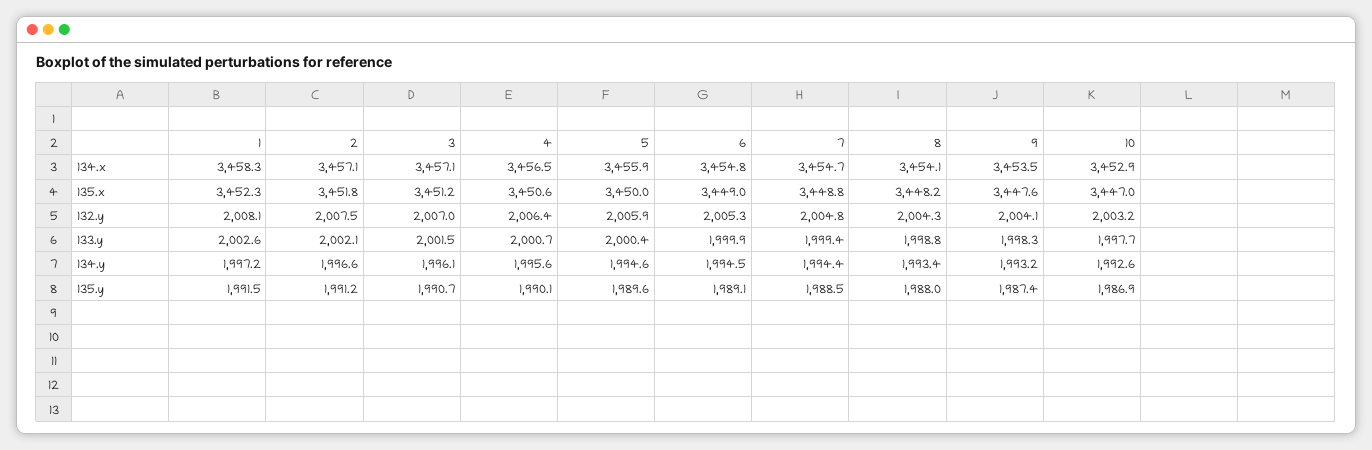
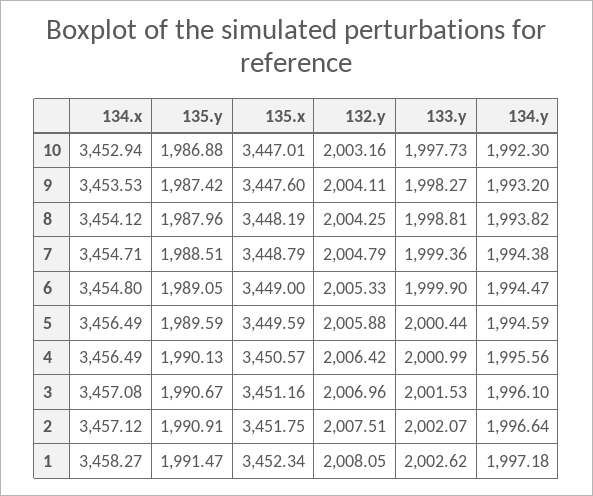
  {
    "1": {
      "134.x": 3458.27,
      "135.x": 3452.34,
      "132.y": 2008.05,
      "133.y": 2002.62,
      "134.y": 1997.18,
      "135.y": 1991.47
    },
    "2": {
      "134.x": 3457.12,
      "135.x": 3451.75,
      "132.y": 2007.51,
      "133.y": 2002.07,
      "134.y": 1996.64,
-     "135.y": 1991.2
+     "135.y": 1990.91
    },
    "3": {
      "134.x": 3457.08,
      "135.x": 3451.16,
      "132.y": 2006.96,
      "133.y": 2001.53,
      "134.y": 1996.1,
      "135.y": 1990.67
    },
    "4": {
      "134.x": 3456.49,
      "135.x": 3450.57,
      "132.y": 2006.42,
-     "133.y": 2000.7,
+     "133.y": 2000.99,
      "134.y": 1995.56,
      "135.y": 1990.13
    },
    "5": {
-     "134.x": 3455.9,
+     "134.x": 3456.49,
-     "135.x": 3450,
+     "135.x": 3449.59,
      "132.y": 2005.88,
      "133.y": 2000.44,
      "134.y": 1994.59,
      "135.y": 1989.59
    },
    "6": {
      "134.x": 3454.8,
      "135.x": 3449,
      "132.y": 2005.33,
      "133.y": 1999.9,
      "134.y": 1994.47,
      "135.y": 1989.05
    },
    "7": {
      "134.x": 3454.71,
      "135.x": 3448.79,
      "132.y": 2004.79,
      "133.y": 1999.36,
      "134.y": 1994.38,
      "135.y": 1988.51
    },
    "8": {
      "134.x": 3454.12,
      "135.x": 3448.19,
      "132.y": 2004.25,
      "133.y": 1998.81,
-     "134.y": 1993.4,
+     "134.y": 1993.82,
      "135.y": 1987.96
    },
    "9": {
      "134.x": 3453.53,
      "135.x": 3447.6,
      "132.y": 2004.11,
      "133.y": 1998.27,
      "134.y": 1993.2,
      "135.y": 1987.42
    },
    "10": {
      "134.x": 3452.94,
      "135.x": 3447.01,
      "132.y": 2003.16,
      "133.y": 1997.73,
-     "134.y": 1992.6,
+     "134.y": 1992.3,
      "135.y": 1986.88
    }
  }

